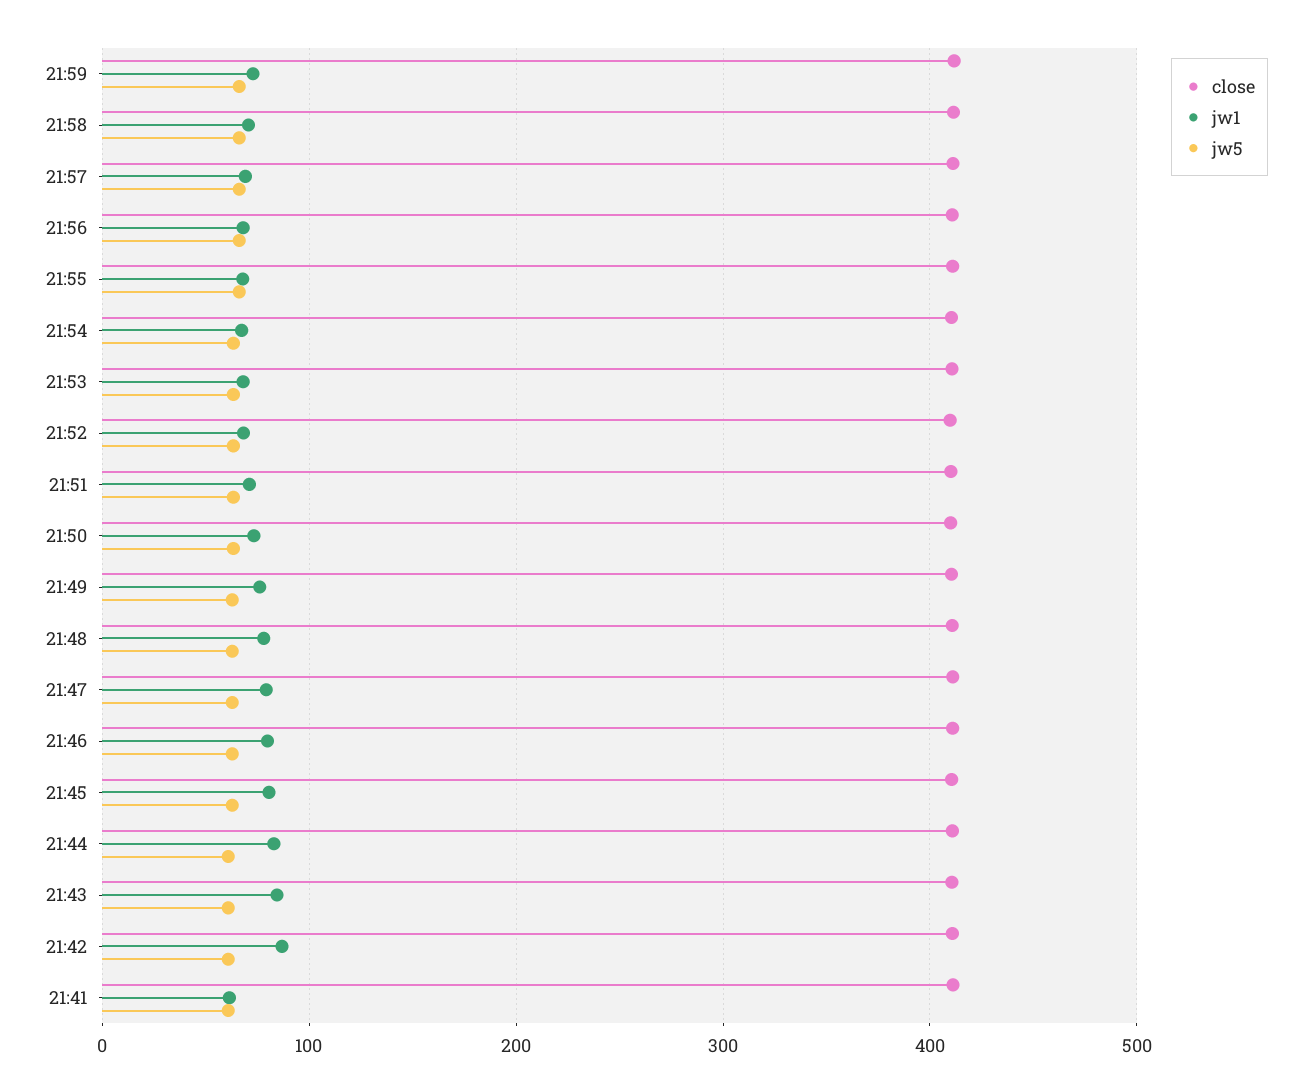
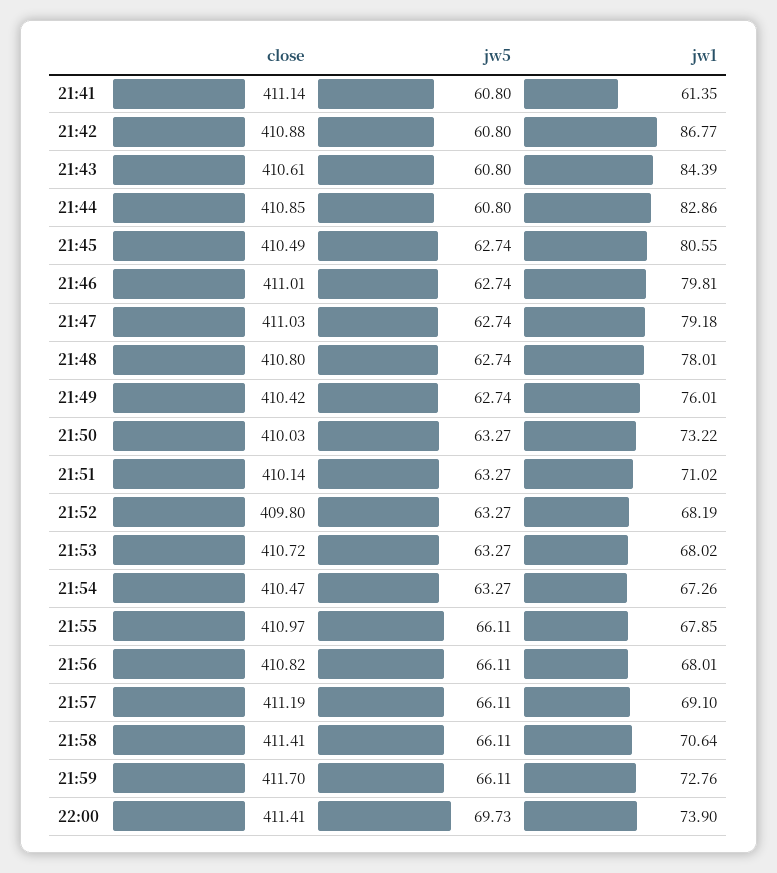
  {
    "close": {
      "21:59": 411.7,
      "21:58": 411.41,
      "21:57": 411.19,
      "21:56": 410.82,
      "21:55": 410.97,
      "21:54": 410.47,
      "21:53": 410.72,
      "21:52": 409.8,
      "21:51": 410.14,
      "21:50": 410.03,
      "21:49": 410.42,
      "21:48": 410.8,
      "21:47": 411.03,
      "21:46": 411.01,
      "21:45": 410.49,
      "21:44": 410.85,
      "21:43": 410.61,
      "21:42": 410.88,
-     "21:41": 411.14
+     "21:41": 411.14,
+     "22:00": 411.41
    },
    "jw1": {
      "21:59": 72.76,
      "21:58": 70.64,
      "21:57": 69.1,
      "21:56": 68.01,
      "21:55": 67.85,
      "21:54": 67.26,
      "21:53": 68.02,
      "21:52": 68.19,
      "21:51": 71.02,
      "21:50": 73.22,
      "21:49": 76.01,
      "21:48": 78.01,
      "21:47": 79.18,
      "21:46": 79.81,
      "21:45": 80.55,
      "21:44": 82.86,
      "21:43": 84.39,
      "21:42": 86.77,
-     "21:41": 61.35
+     "21:41": 61.35,
+     "22:00": 73.9
    },
    "jw5": {
      "21:59": 66.11,
      "21:58": 66.11,
      "21:57": 66.11,
      "21:56": 66.11,
      "21:55": 66.11,
      "21:54": 63.27,
      "21:53": 63.27,
      "21:52": 63.27,
      "21:51": 63.27,
      "21:50": 63.27,
      "21:49": 62.74,
      "21:48": 62.74,
      "21:47": 62.74,
      "21:46": 62.74,
      "21:45": 62.74,
      "21:44": 60.8,
      "21:43": 60.8,
      "21:42": 60.8,
-     "21:41": 60.8
+     "21:41": 60.8,
+     "22:00": 69.73
    }
  }

